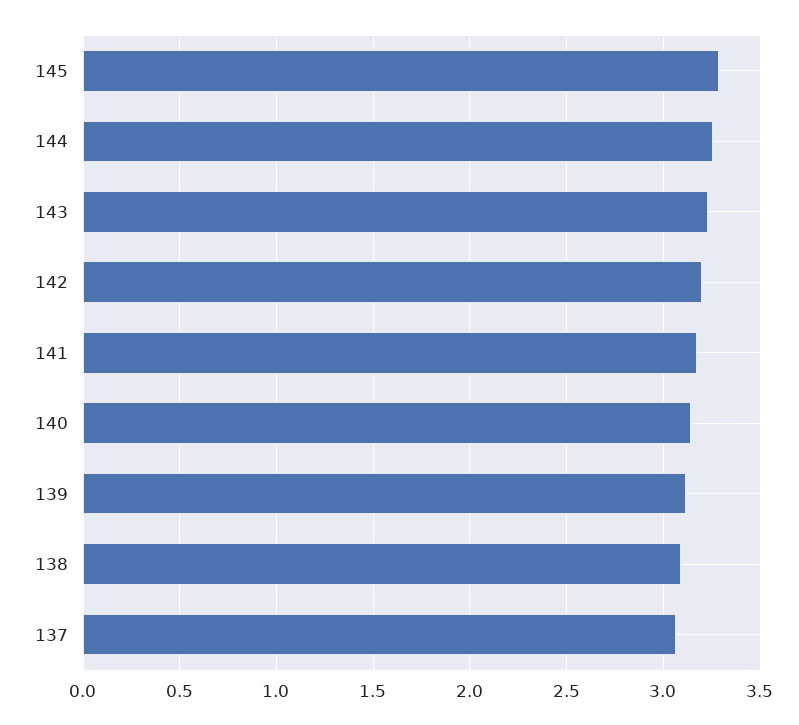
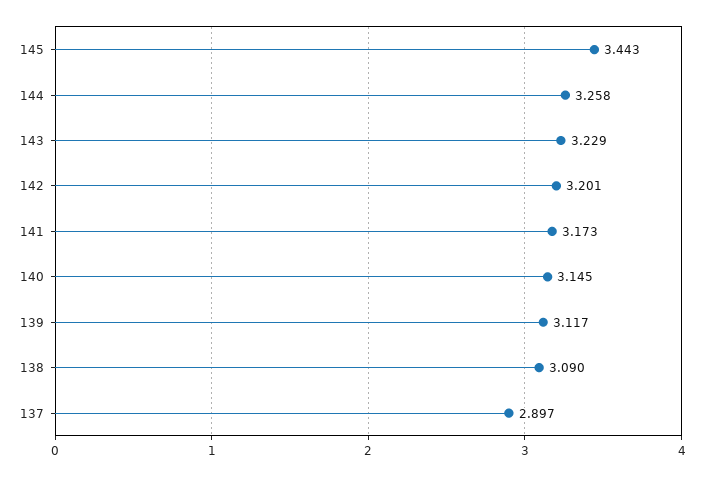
  {
-   "145": 3.3,
+   "145": 3.443,
    "144": 3.258,
    "143": 3.229,
    "142": 3.201,
    "141": 3.173,
    "140": 3.145,
    "139": 3.117,
    "138": 3.09,
-   "137": 3.05
+   "137": 2.897
  }

